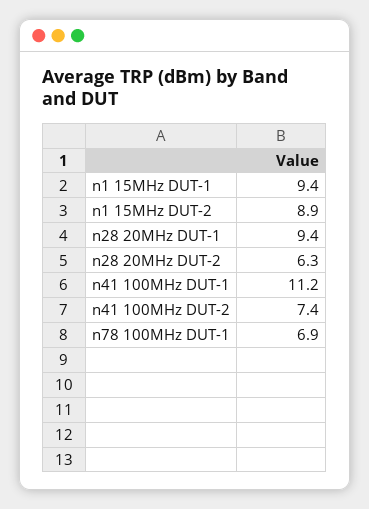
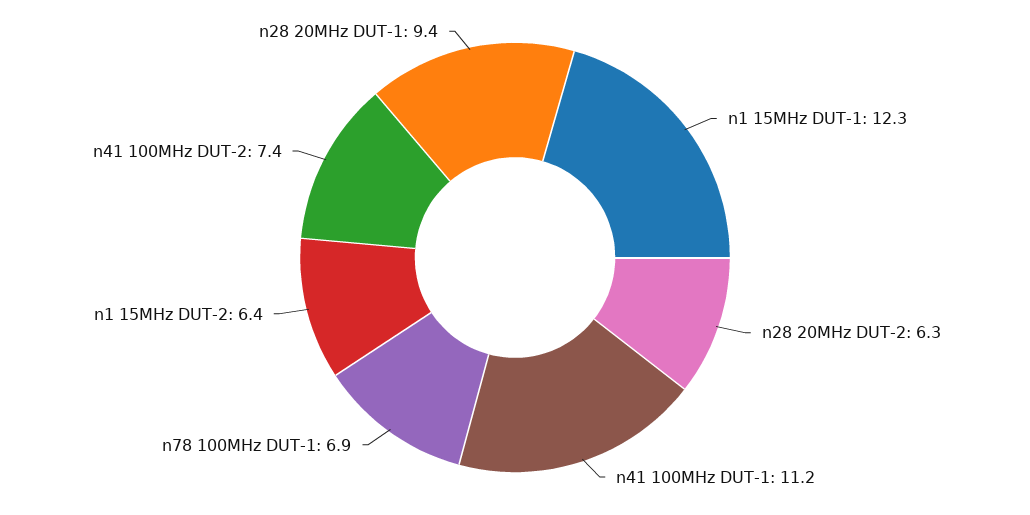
  {
-   "n1 15MHz DUT-1": 9.4,
+   "n1 15MHz DUT-1": 12.3,
-   "n1 15MHz DUT-2": 8.9,
+   "n1 15MHz DUT-2": 6.4,
    "n28 20MHz DUT-1": 9.4,
    "n28 20MHz DUT-2": 6.3,
    "n41 100MHz DUT-1": 11.2,
    "n41 100MHz DUT-2": 7.4,
    "n78 100MHz DUT-1": 6.9
  }

